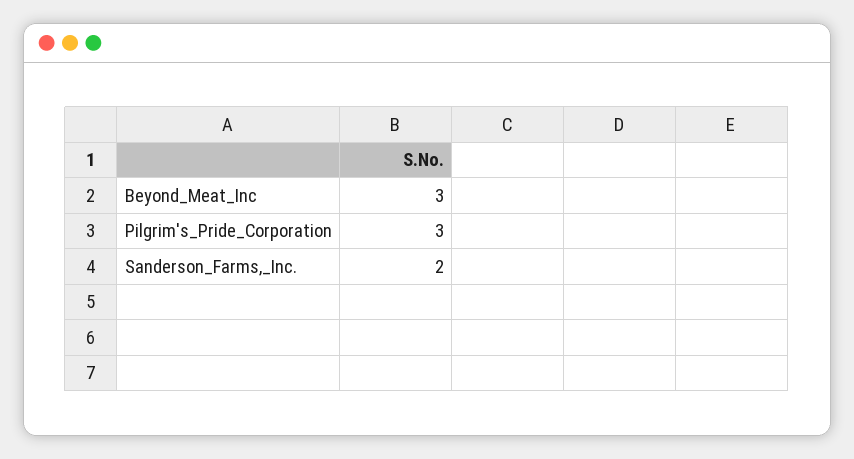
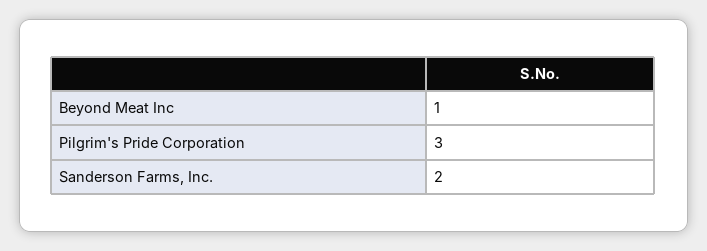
  {
-   "Beyond_Meat_Inc": 3,
+   "Beyond_Meat_Inc": 1,
    "Pilgrim's_Pride_Corporation": 3,
    "Sanderson_Farms,_Inc.": 2
  }

